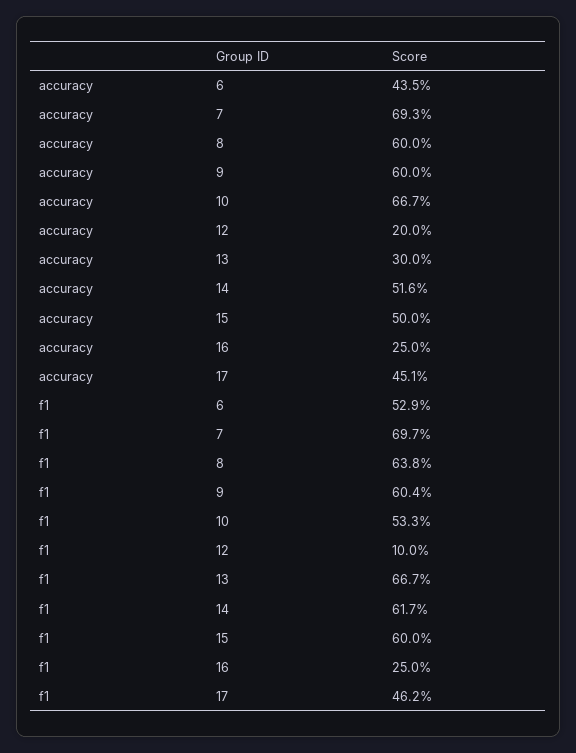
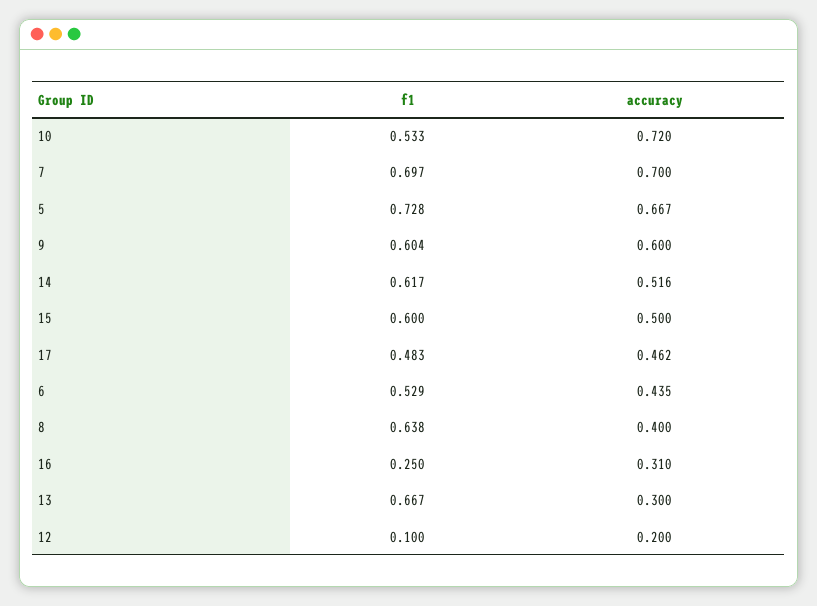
  {
    "accuracy": {
      "6": 0.435,
-     "7": 0.693,
+     "7": 0.7,
-     "8": 0.6,
+     "8": 0.4,
      "9": 0.6,
-     "10": 0.667,
+     "10": 0.72,
      "12": 0.2,
      "13": 0.3,
      "14": 0.516,
      "15": 0.5,
-     "16": 0.25,
+     "16": 0.31,
-     "17": 0.451
+     "17": 0.462,
+     "5": 0.667
    },
    "f1": {
      "6": 0.529,
      "7": 0.697,
      "8": 0.638,
      "9": 0.604,
      "10": 0.533,
      "12": 0.1,
      "13": 0.667,
      "14": 0.617,
      "15": 0.6,
      "16": 0.25,
-     "17": 0.462
+     "17": 0.483,
+     "5": 0.728
    }
  }

